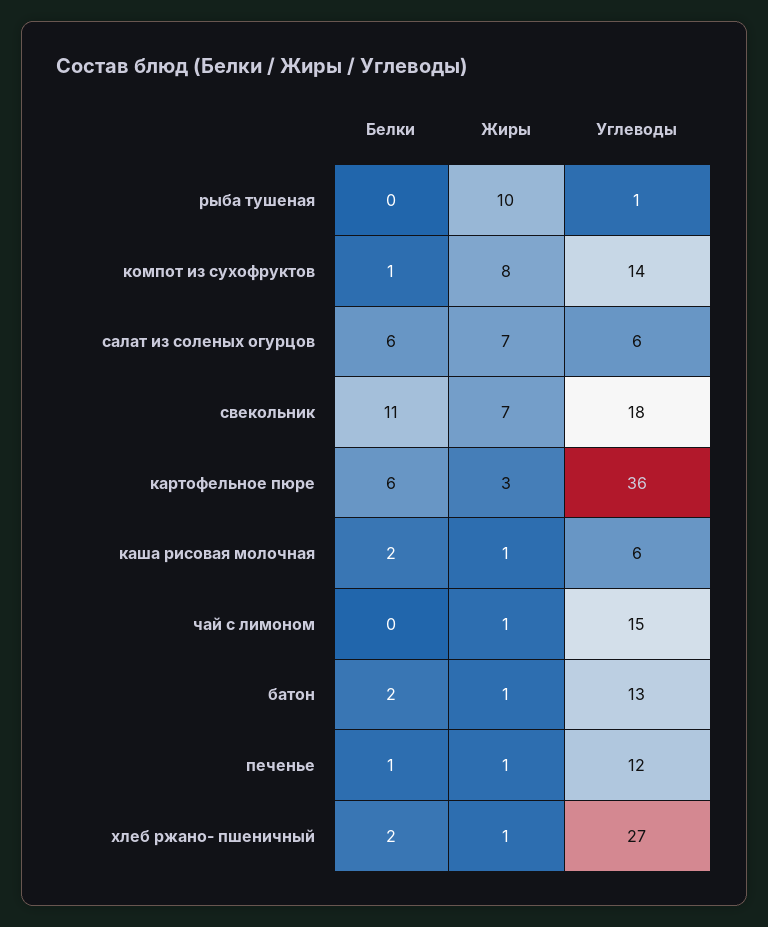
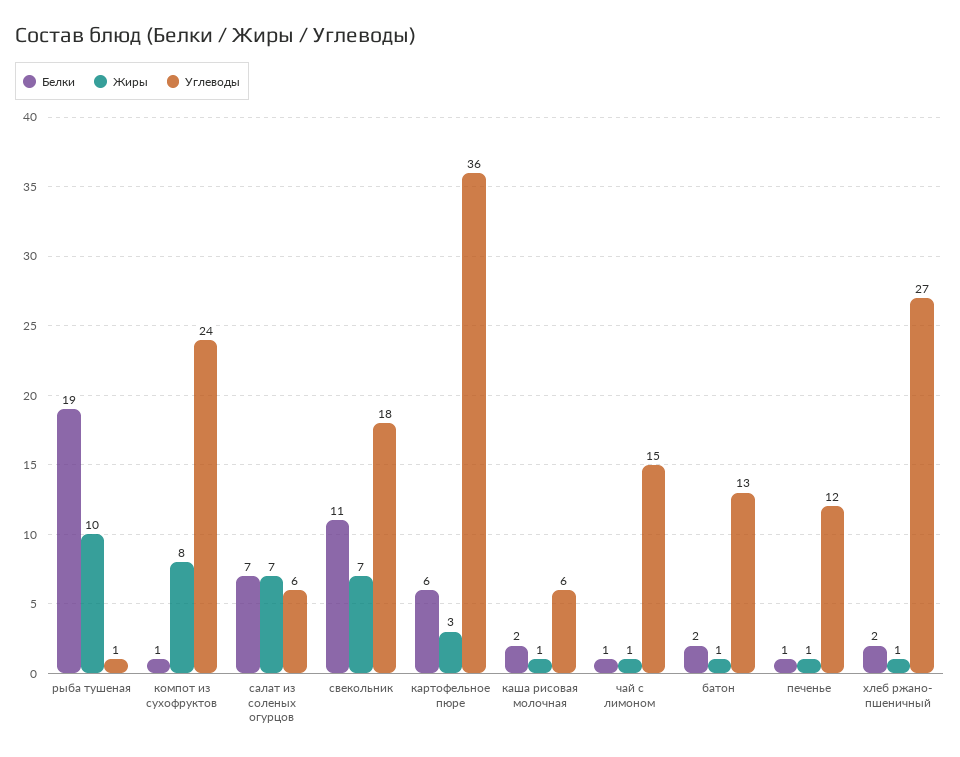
  {
    "Белки": {
-     "рыба тушеная": 0,
+     "рыба тушеная": 19,
      "компот из сухофруктов": 1,
-     "салат из соленых огурцов": 6,
+     "салат из соленых огурцов": 7,
      "свекольник": 11,
      "картофельное пюре": 6,
      "каша рисовая молочная": 2,
-     "чай с лимоном": 0,
+     "чай с лимоном": 1,
      "батон": 2,
      "печенье": 1,
      "хлеб ржано- пшеничный": 2
    },
    "Жиры": {
      "рыба тушеная": 10,
      "компот из сухофруктов": 8,
      "салат из соленых огурцов": 7,
      "свекольник": 7,
      "картофельное пюре": 3,
      "каша рисовая молочная": 1,
      "чай с лимоном": 1,
      "батон": 1,
      "печенье": 1,
      "хлеб ржано- пшеничный": 1
    },
    "Углеводы": {
      "рыба тушеная": 1,
-     "компот из сухофруктов": 14,
+     "компот из сухофруктов": 24,
      "салат из соленых огурцов": 6,
      "свекольник": 18,
      "картофельное пюре": 36,
      "каша рисовая молочная": 6,
      "чай с лимоном": 15,
      "батон": 13,
      "печенье": 12,
      "хлеб ржано- пшеничный": 27
    }
  }

